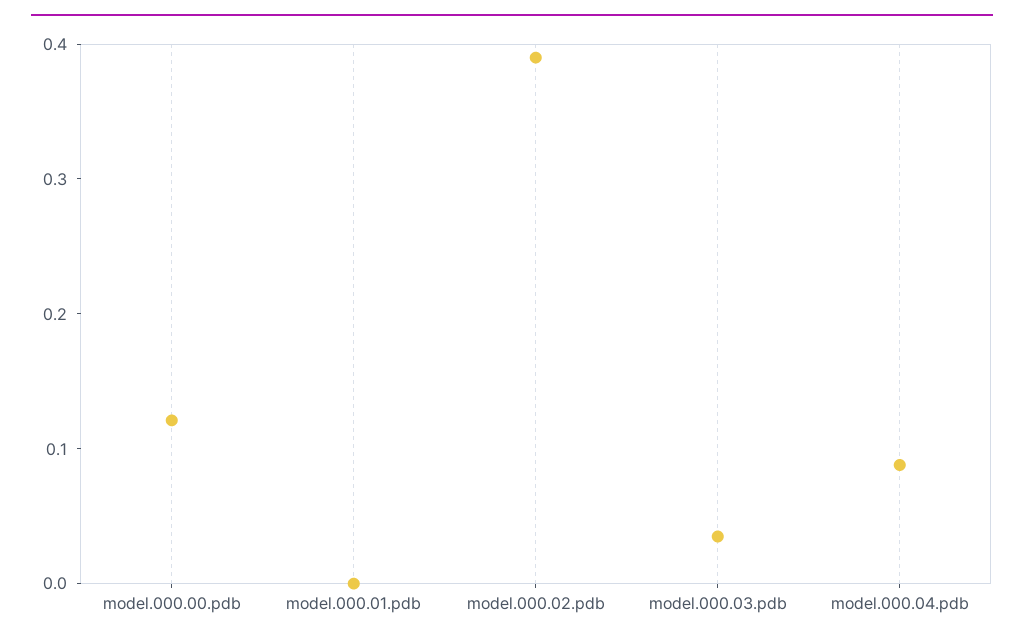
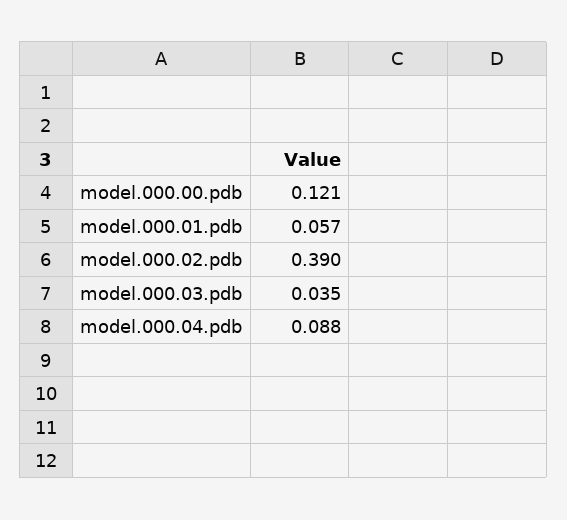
  {
    "model.000.00.pdb": 0.121,
-   "model.000.01.pdb": 0,
+   "model.000.01.pdb": 0.057,
    "model.000.02.pdb": 0.39,
    "model.000.03.pdb": 0.035,
    "model.000.04.pdb": 0.088
  }

